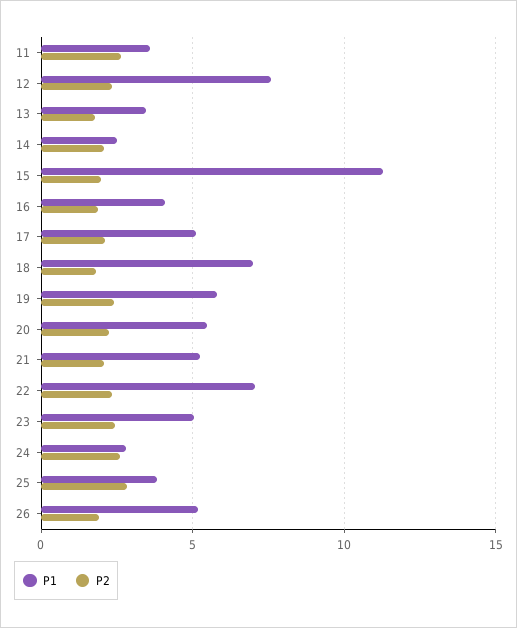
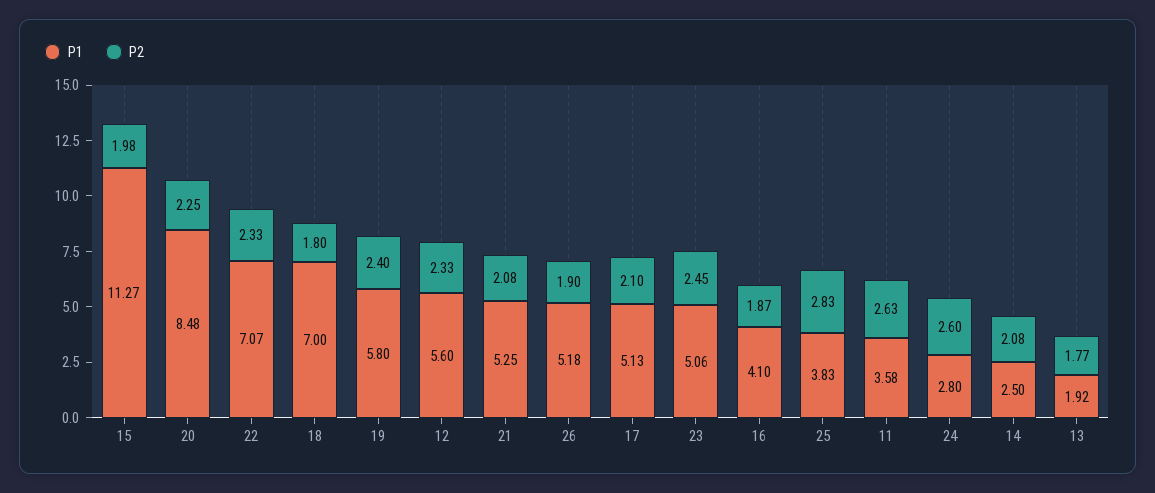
  {
    "P1": {
      "11": 3.58,
-     "12": 7.5,
+     "12": 5.6,
-     "13": 3.5,
+     "13": 1.92,
      "14": 2.5,
      "15": 11.27,
      "16": 4.1,
      "17": 5.13,
      "18": 7,
      "19": 5.8,
-     "20": 5.5,
+     "20": 8.48,
      "21": 5.25,
      "22": 7.07,
      "23": 5.06,
      "24": 2.8,
      "25": 3.83,
      "26": 5.18
    },
    "P2": {
      "11": 2.63,
      "12": 2.33,
      "13": 1.77,
      "14": 2.08,
      "15": 1.98,
      "16": 1.87,
      "17": 2.1,
      "18": 1.8,
      "19": 2.4,
      "20": 2.25,
      "21": 2.08,
      "22": 2.33,
      "23": 2.45,
      "24": 2.6,
      "25": 2.83,
      "26": 1.9
    }
  }

